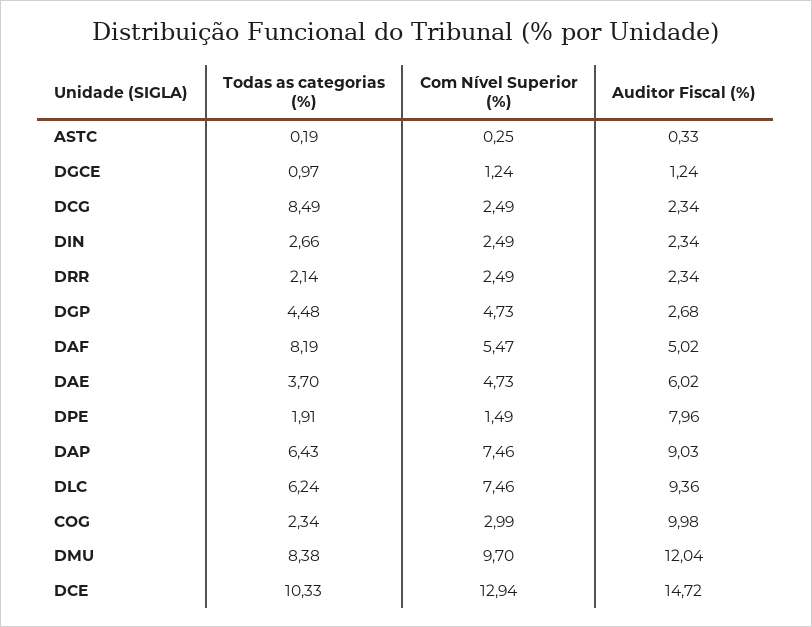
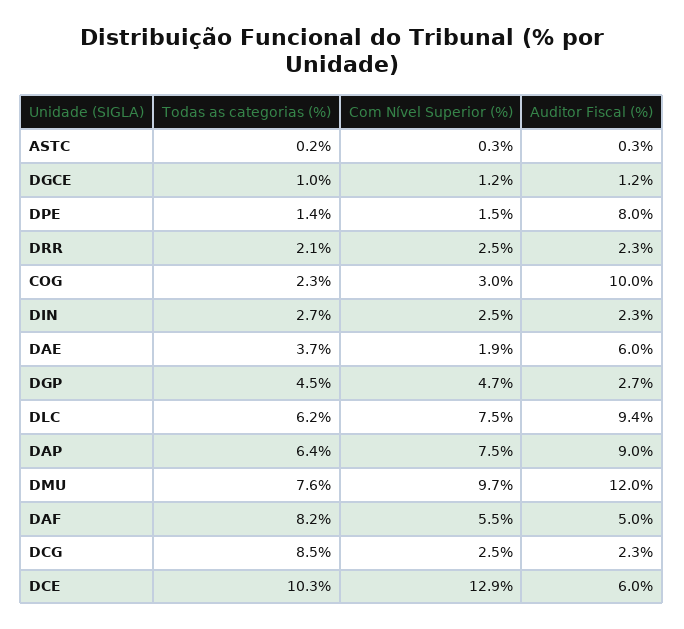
  {
    "Todas as categorias (%)": {
      "ASTC": 0.19,
      "DGCE": 0.97,
      "DCG": 8.49,
      "DIN": 2.66,
      "DRR": 2.14,
      "DGP": 4.48,
      "DAF": 8.19,
      "DAE": 3.7,
-     "DPE": 1.91,
+     "DPE": 1.4,
      "DAP": 6.43,
      "DLC": 6.24,
      "COG": 2.34,
-     "DMU": 8.38,
+     "DMU": 7.6,
      "DCE": 10.33
    },
    "Com Nível Superior (%)": {
      "ASTC": 0.25,
      "DGCE": 1.24,
      "DCG": 2.49,
      "DIN": 2.49,
      "DRR": 2.49,
      "DGP": 4.73,
      "DAF": 5.47,
-     "DAE": 4.73,
+     "DAE": 1.9,
      "DPE": 1.49,
      "DAP": 7.46,
      "DLC": 7.46,
      "COG": 2.99,
      "DMU": 9.7,
      "DCE": 12.94
    },
    "Auditor Fiscal (%)": {
      "ASTC": 0.33,
      "DGCE": 1.24,
      "DCG": 2.34,
      "DIN": 2.34,
      "DRR": 2.34,
      "DGP": 2.68,
      "DAF": 5.02,
      "DAE": 6.02,
      "DPE": 7.96,
      "DAP": 9.03,
      "DLC": 9.36,
      "COG": 9.98,
      "DMU": 12.04,
-     "DCE": 14.72
+     "DCE": 6
    }
  }

